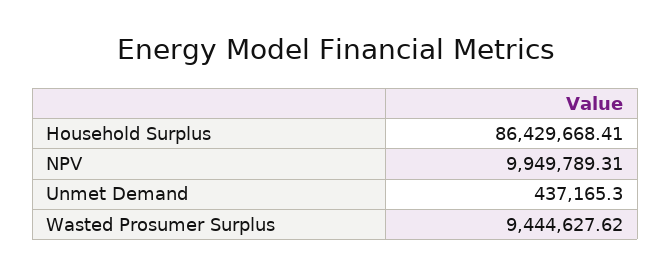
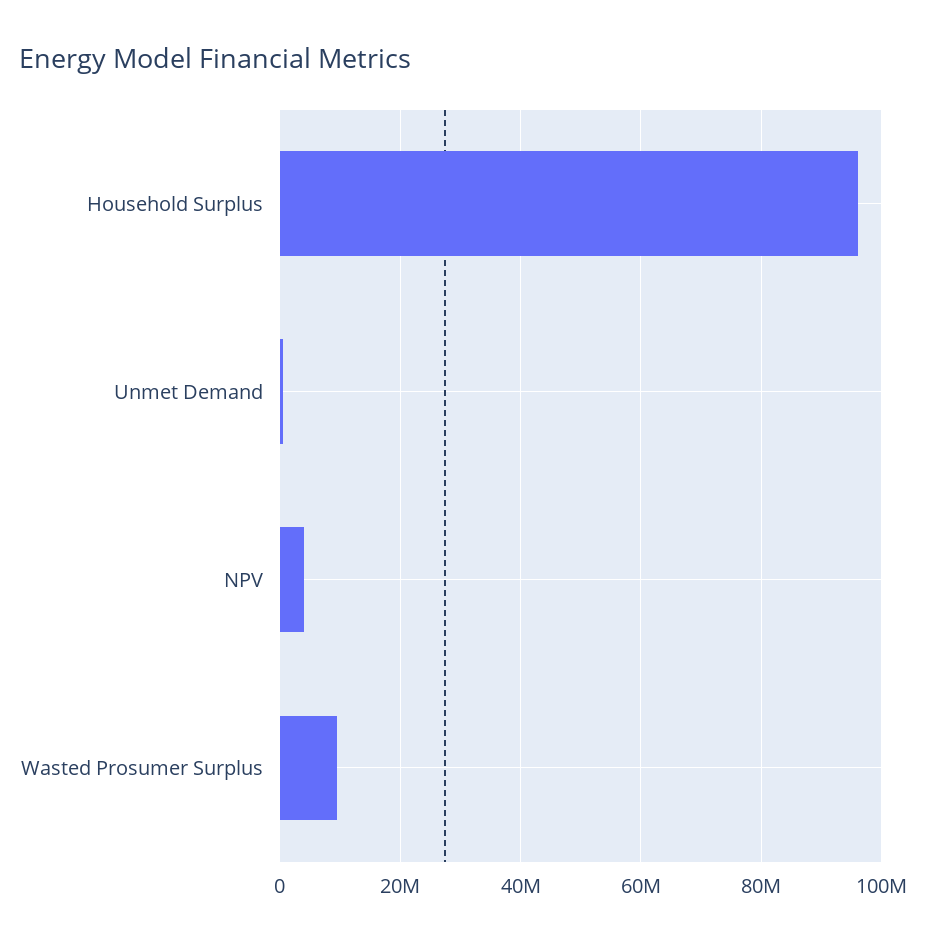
  {
-   "Household Surplus": 86429668.41,
+   "Household Surplus": 96000000,
-   "NPV": 9949789.31,
+   "NPV": 4000000,
    "Unmet Demand": 437165.3,
    "Wasted Prosumer Surplus": 9444627.62
  }

